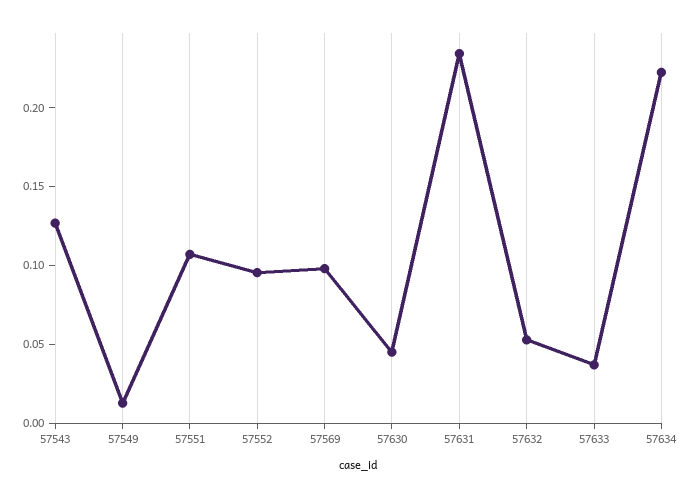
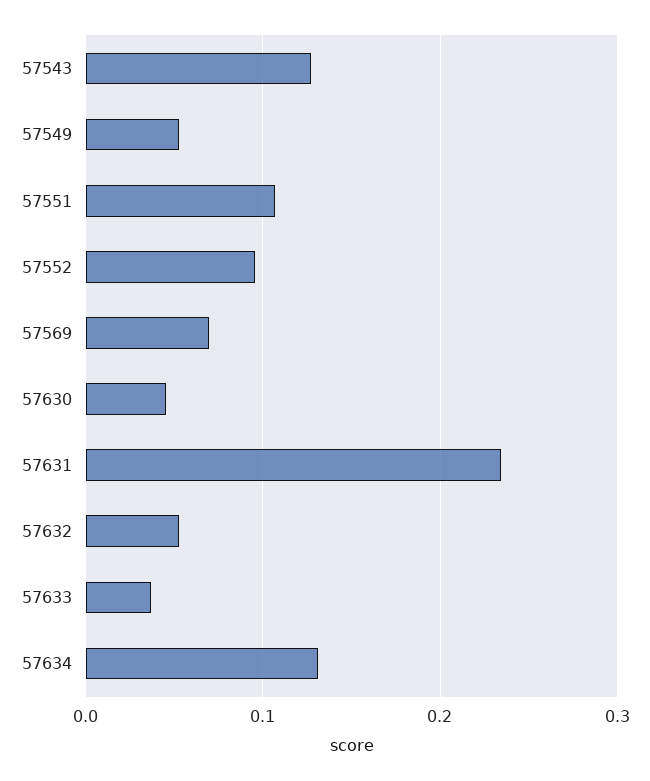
  {
    "57543": 0.13,
-   "57549": 0.01,
+   "57549": 0.05,
    "57551": 0.11,
    "57552": 0.1,
-   "57569": 0.1,
+   "57569": 0.07,
    "57630": 0.05,
    "57631": 0.23,
    "57632": 0.05,
    "57633": 0.04,
-   "57634": 0.22
+   "57634": 0.13
  }

